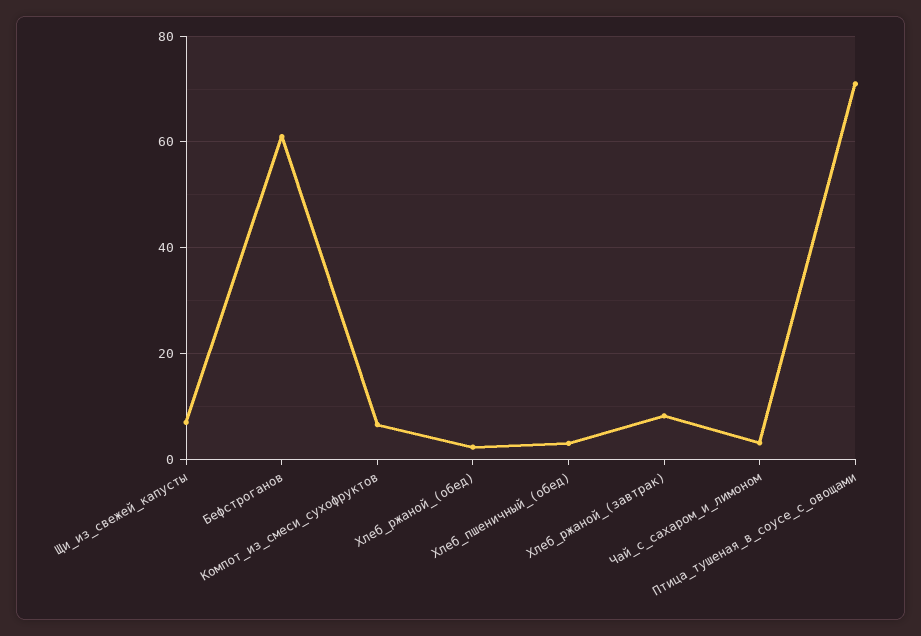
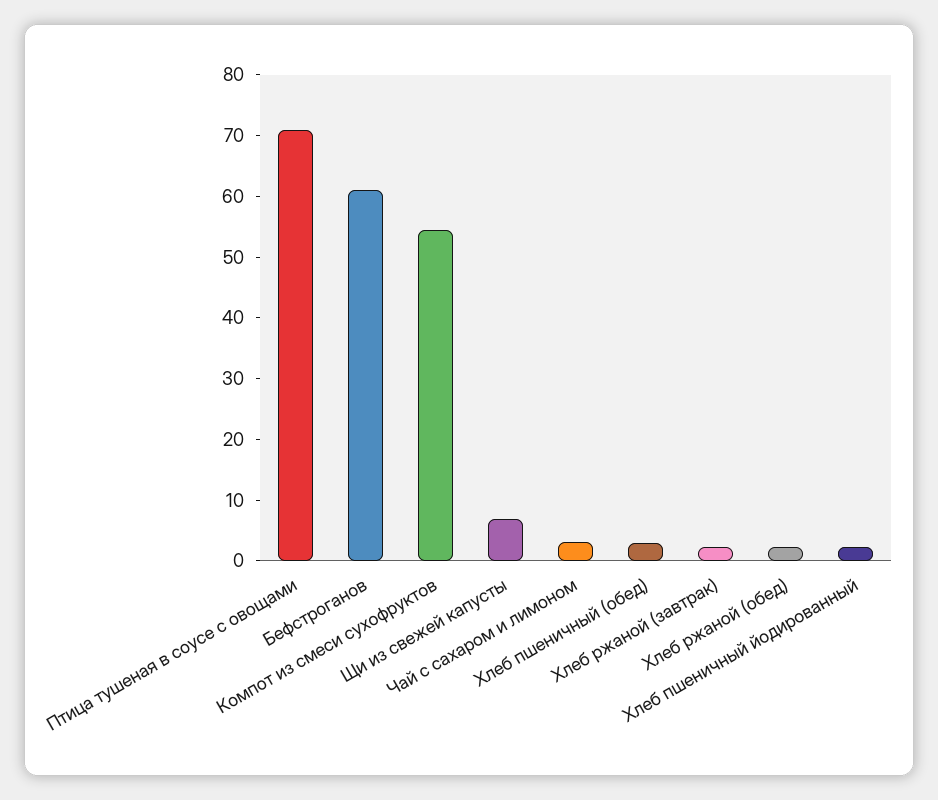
  {
    "Щи_из_свежей_капусты": 6,
    "Бефстроганов": 62,
-   "Компот_из_смеси_сухофруктов": 6,
+   "Компот_из_смеси_сухофруктов": 54,
    "Хлеб_ржаной_(обед)": 2,
    "Хлеб_пшеничный_(обед)": 2,
-   "Хлеб_ржаной_(завтрак)": 8,
+   "Хлеб_ржаной_(завтрак)": 2,
    "Чай_с_сахаром_и_лимоном": 4,
-   "Птица_тушеная_в_соусе_с_овощами": 70
+   "Птица_тушеная_в_соусе_с_овощами": 70,
+   "Хлеб пшеничный йодированный": 2
  }

